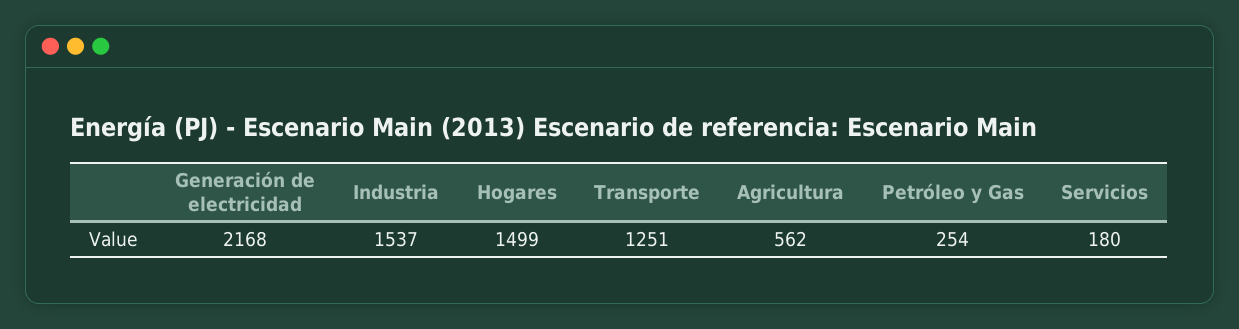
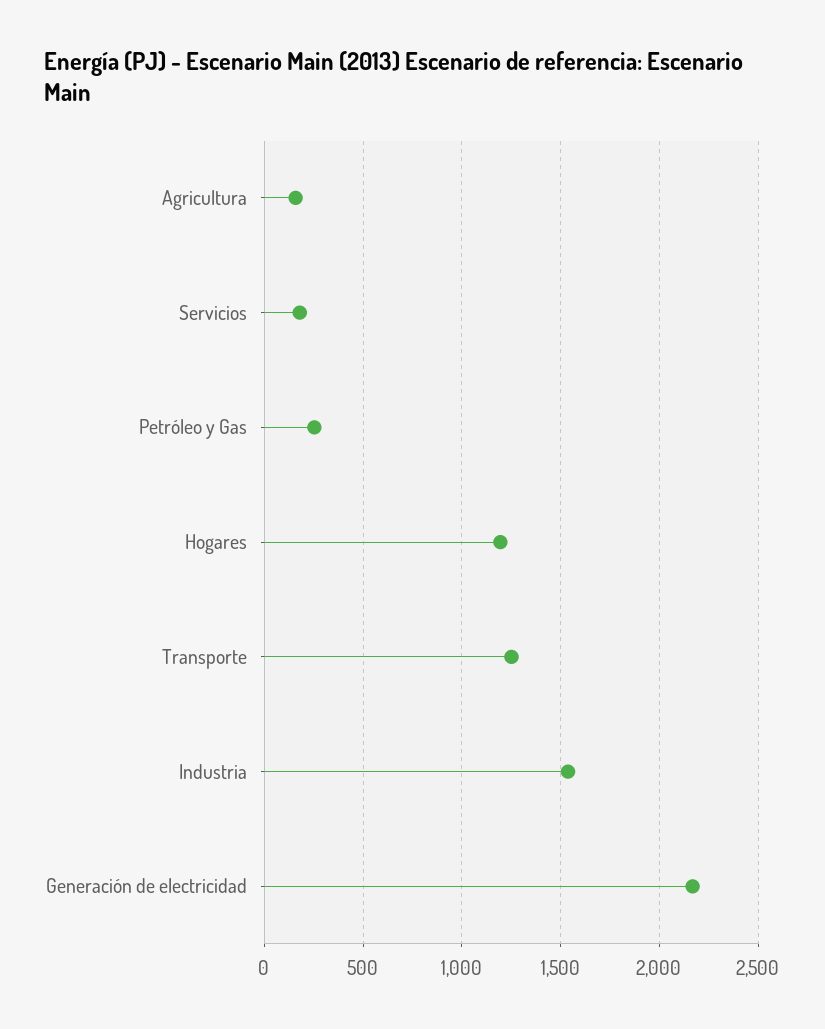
  {
    "Generación de electricidad": 2168,
    "Industria": 1537,
-   "Hogares": 1499,
+   "Hogares": 1200,
    "Transporte": 1251,
-   "Agricultura": 562,
+   "Agricultura": 150,
    "Petróleo y Gas": 254,
    "Servicios": 180
  }

